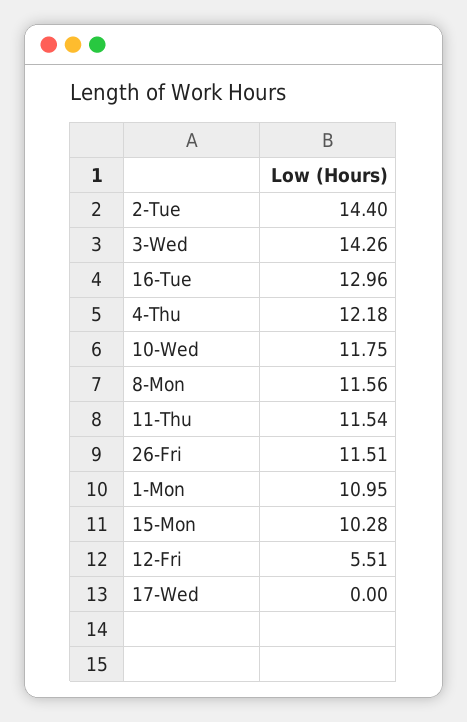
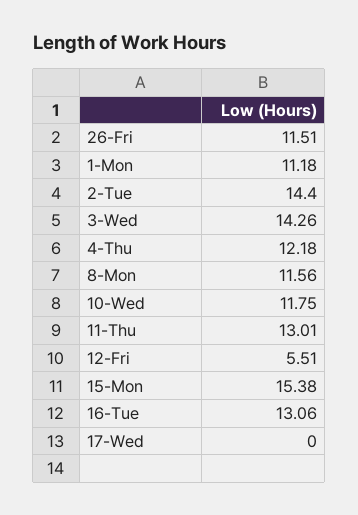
  {
    "2-Tue": 14.4,
    "3-Wed": 14.26,
-   "16-Tue": 12.96,
+   "16-Tue": 13.06,
    "4-Thu": 12.18,
    "10-Wed": 11.75,
    "8-Mon": 11.56,
-   "11-Thu": 11.54,
+   "11-Thu": 13.01,
    "26-Fri": 11.51,
-   "1-Mon": 10.95,
+   "1-Mon": 11.18,
-   "15-Mon": 10.28,
+   "15-Mon": 15.38,
    "12-Fri": 5.51,
    "17-Wed": 0
  }

